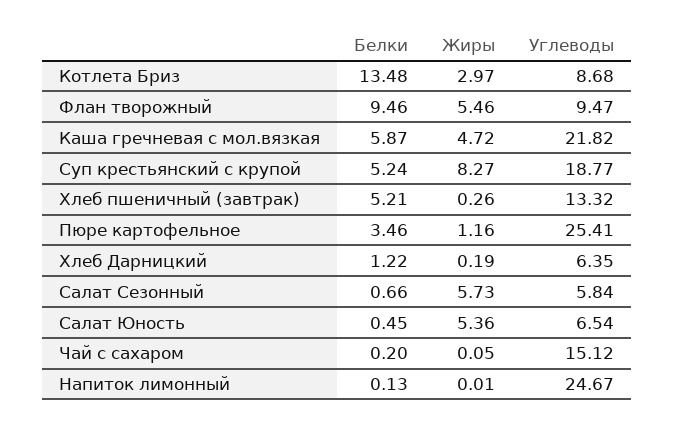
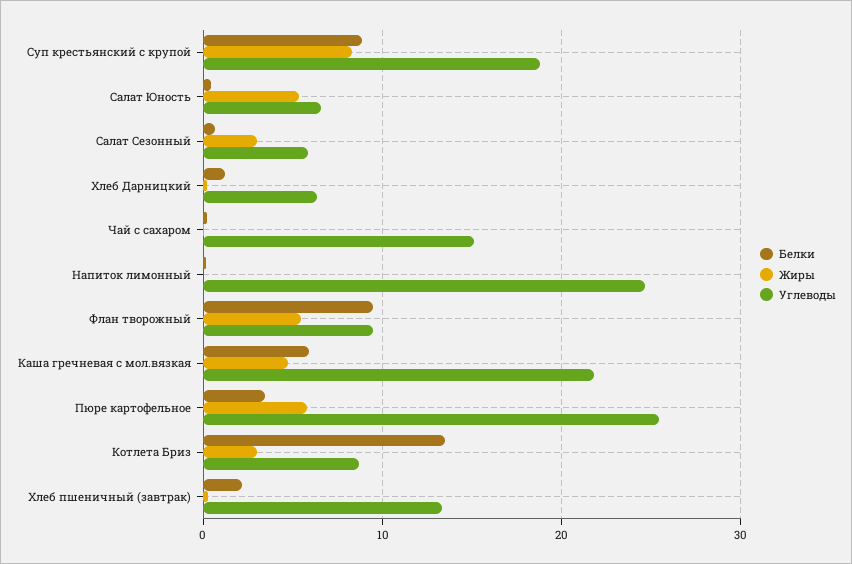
  {
    "Белки": {
      "Котлета Бриз": 13.48,
      "Флан творожный": 9.46,
      "Каша гречневая с мол.вязкая": 5.87,
-     "Суп крестьянский с крупой": 5.24,
+     "Суп крестьянский с крупой": 9,
-     "Хлеб пшеничный (завтрак)": 5.21,
+     "Хлеб пшеничный (завтрак)": 2,
      "Пюре картофельное": 3.46,
      "Хлеб Дарницкий": 1.22,
      "Салат Сезонный": 0.66,
      "Салат Юность": 0.45,
      "Чай с сахаром": 0.2,
      "Напиток лимонный": 0.13
    },
    "Жиры": {
      "Котлета Бриз": 2.97,
      "Флан творожный": 5.46,
      "Каша гречневая с мол.вязкая": 4.72,
      "Суп крестьянский с крупой": 8.27,
      "Хлеб пшеничный (завтрак)": 0.26,
-     "Пюре картофельное": 1.16,
+     "Пюре картофельное": 6,
      "Хлеб Дарницкий": 0.19,
-     "Салат Сезонный": 5.73,
+     "Салат Сезонный": 3,
      "Салат Юность": 5.36,
      "Чай с сахаром": 0.05,
      "Напиток лимонный": 0.01
    },
    "Углеводы": {
      "Котлета Бриз": 8.68,
      "Флан творожный": 9.47,
      "Каша гречневая с мол.вязкая": 21.82,
      "Суп крестьянский с крупой": 18.77,
      "Хлеб пшеничный (завтрак)": 13.32,
      "Пюре картофельное": 25.41,
      "Хлеб Дарницкий": 6.35,
      "Салат Сезонный": 5.84,
      "Салат Юность": 6.54,
      "Чай с сахаром": 15.12,
      "Напиток лимонный": 24.67
    }
  }

